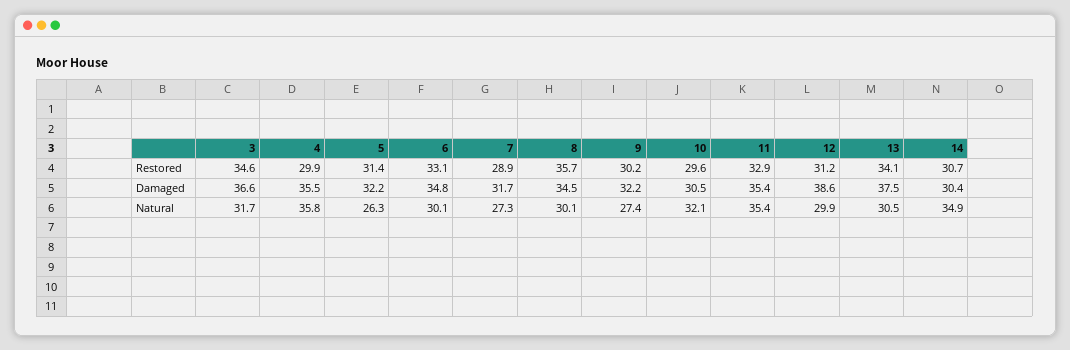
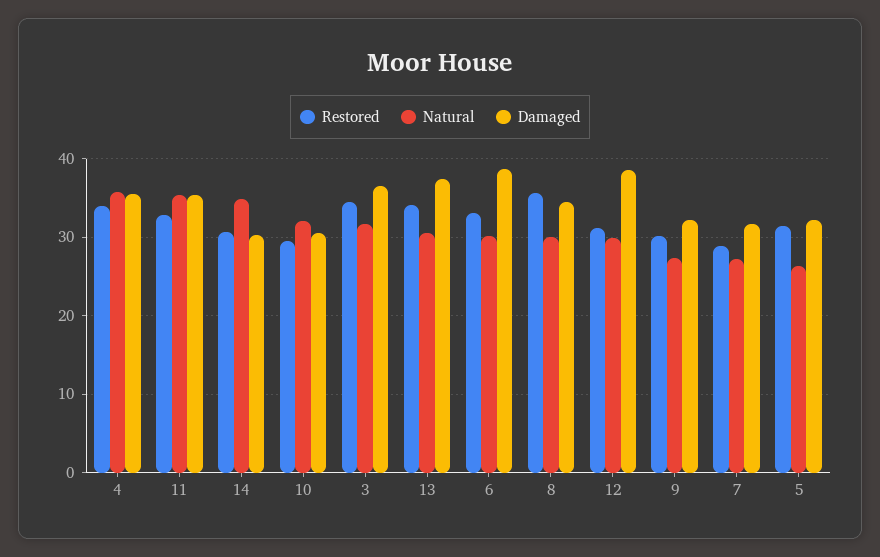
  {
    "Restored": {
      "3": 34.6,
-     "4": 29.9,
+     "4": 34,
      "5": 31.4,
      "6": 33.1,
      "7": 28.9,
      "8": 35.7,
      "9": 30.2,
      "10": 29.6,
      "11": 32.9,
      "12": 31.2,
      "13": 34.1,
      "14": 30.7
    },
    "Damaged": {
      "3": 36.6,
      "4": 35.5,
      "5": 32.2,
-     "6": 34.8,
+     "6": 39,
      "7": 31.7,
      "8": 34.5,
      "9": 32.2,
      "10": 30.5,
      "11": 35.4,
      "12": 38.6,
      "13": 37.5,
      "14": 30.4
    },
    "Natural": {
      "3": 31.7,
      "4": 35.8,
      "5": 26.3,
      "6": 30.1,
      "7": 27.3,
      "8": 30.1,
      "9": 27.4,
      "10": 32.1,
      "11": 35.4,
      "12": 29.9,
      "13": 30.5,
      "14": 34.9
    }
  }

